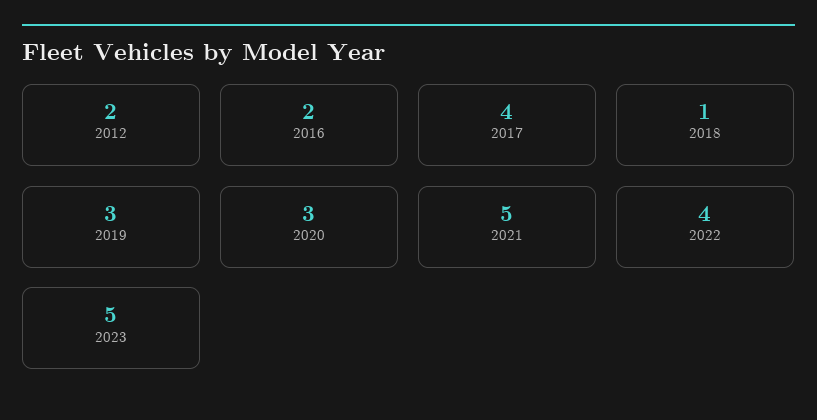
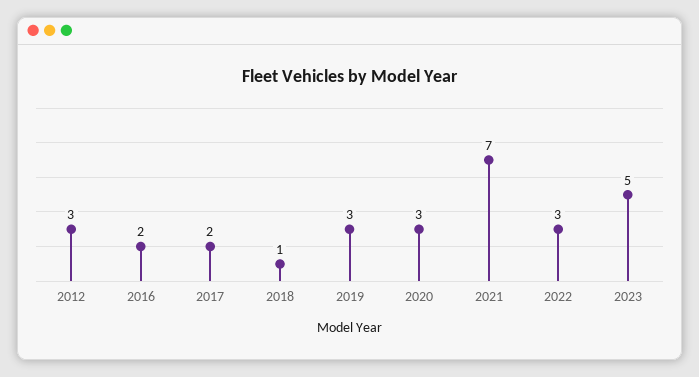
  {
-   "2012": 2,
+   "2012": 3,
    "2016": 2,
-   "2017": 4,
+   "2017": 2,
    "2018": 1,
    "2019": 3,
    "2020": 3,
-   "2021": 5,
+   "2021": 7,
-   "2022": 4,
+   "2022": 3,
    "2023": 5
  }

